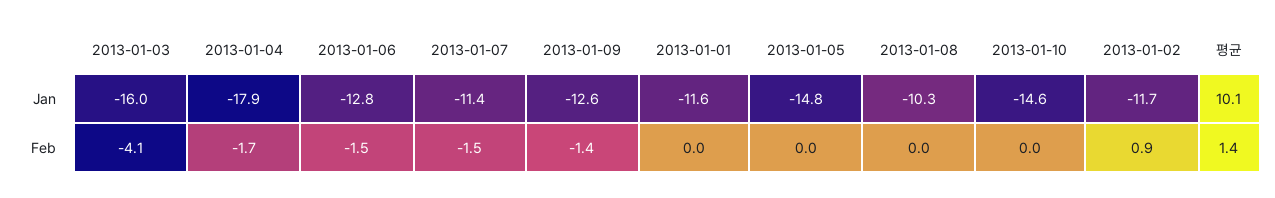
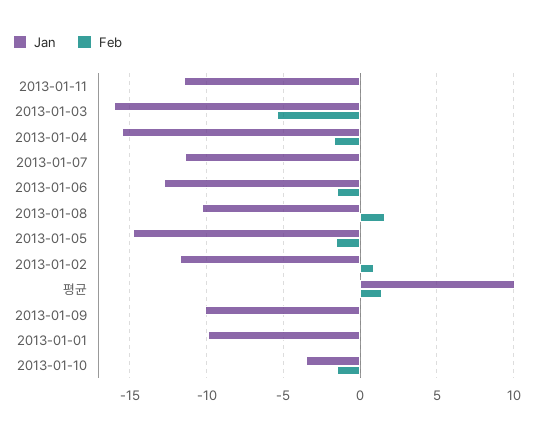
  {
    "Jan": {
      "2013-01-03": -16,
-     "2013-01-04": -17.9,
+     "2013-01-04": -15.5,
      "2013-01-06": -12.8,
      "2013-01-07": -11.4,
-     "2013-01-09": -12.6,
+     "2013-01-09": -10,
-     "2013-01-01": -11.6,
+     "2013-01-01": -10,
      "2013-01-05": -14.8,
      "2013-01-08": -10.3,
-     "2013-01-10": -14.6,
+     "2013-01-10": -3.5,
      "2013-01-02": -11.7,
-     "평균": 10.1
+     "평균": 10.1,
+     "2013-01-11": -11.5
    },
    "Feb": {
-     "2013-01-03": -4.1,
+     "2013-01-03": -5.5,
      "2013-01-04": -1.7,
      "2013-01-06": -1.5,
-     "2013-01-07": -1.5,
+     "2013-01-07": 0,
-     "2013-01-09": -1.4,
+     "2013-01-09": 0,
      "2013-01-01": 0,
-     "2013-01-05": 0,
+     "2013-01-05": -1.5,
-     "2013-01-08": 0,
+     "2013-01-08": 1.5,
-     "2013-01-10": 0,
+     "2013-01-10": -1.5,
      "2013-01-02": 0.9,
-     "평균": 1.4
+     "평균": 1.4,
+     "2013-01-11": 0
    }
  }

